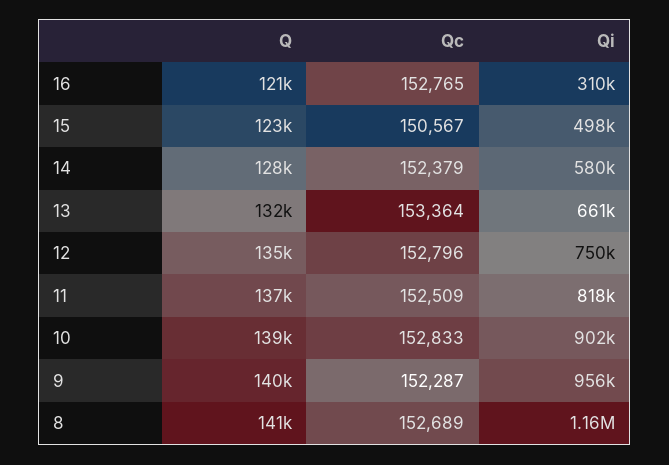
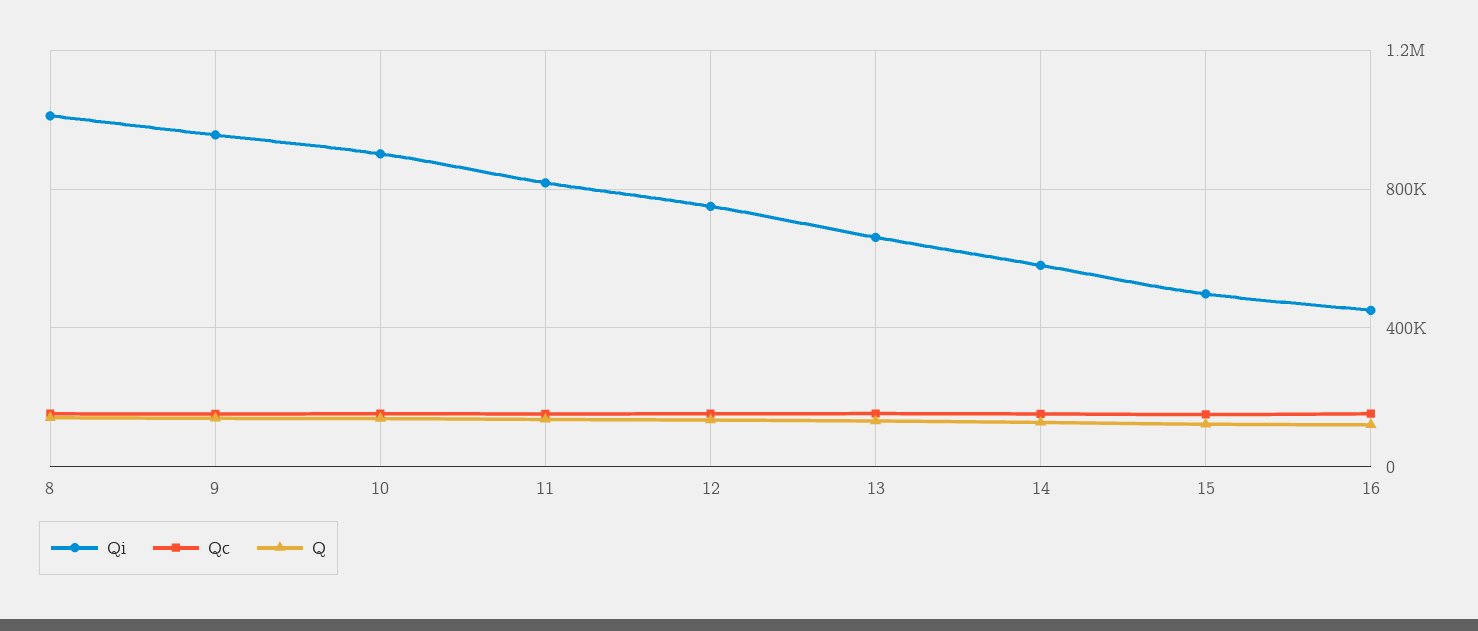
  {
    "Q": {
      "16": 121000,
      "15": 123000,
      "14": 128000,
      "13": 132000,
      "12": 135000,
      "11": 137000,
      "10": 139000,
      "9": 140000,
      "8": 141000
    },
    "Qc": {
      "16": 152765,
      "15": 150567,
      "14": 152379,
      "13": 153364,
      "12": 152796,
      "11": 152509,
      "10": 152833,
      "9": 152287,
      "8": 152689
    },
    "Qi": {
-     "16": 310000,
+     "16": 450000,
      "15": 498000,
      "14": 580000,
      "13": 661000,
      "12": 750000,
      "11": 818000,
      "10": 902000,
      "9": 956000,
-     "8": 1160000
+     "8": 1000000
    }
  }

